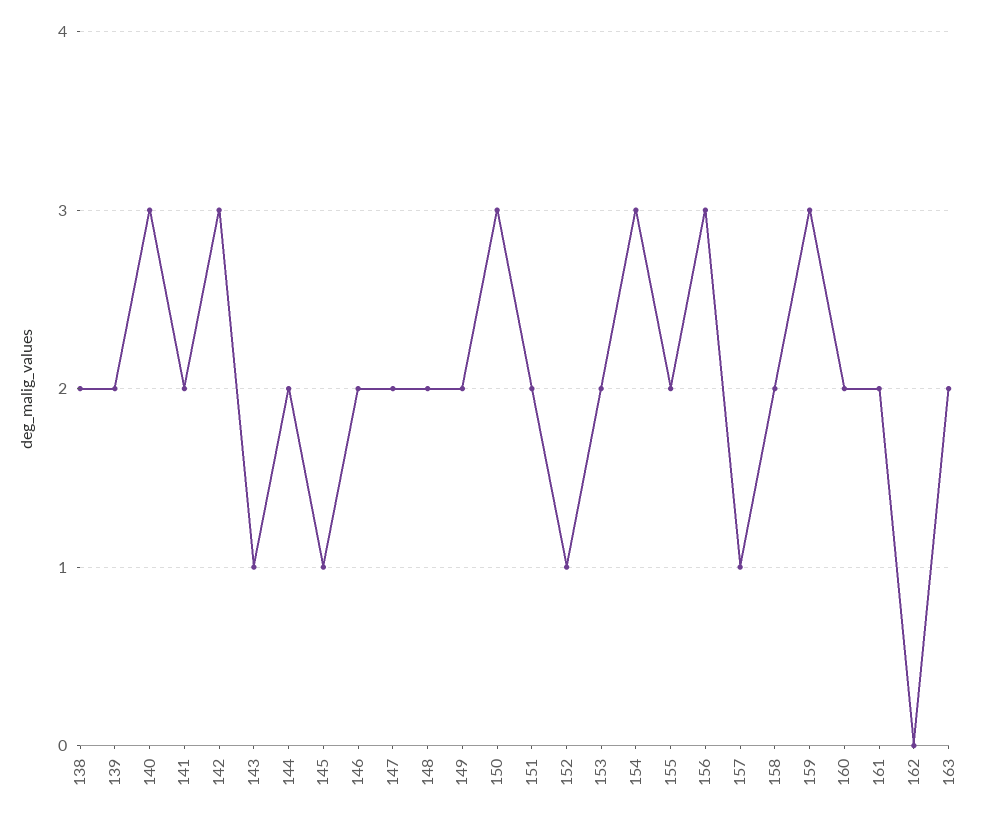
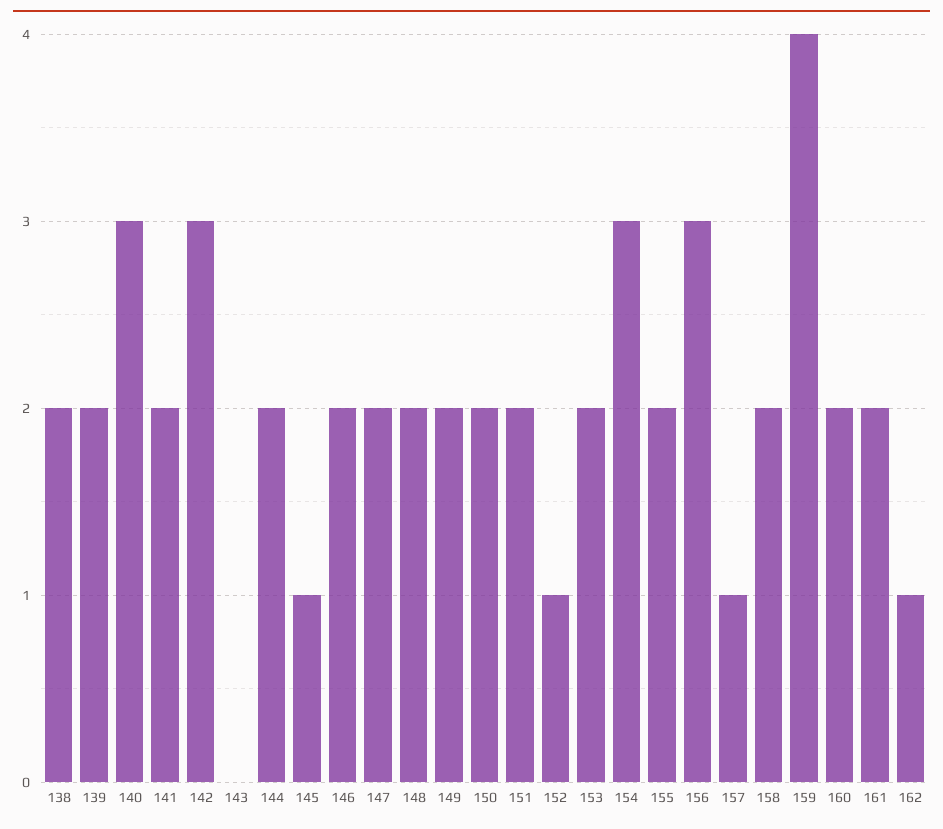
  {
    "138": 2,
    "139": 2,
    "140": 3,
    "141": 2,
    "142": 3,
-   "143": 1,
+   "143": 0,
    "144": 2,
    "145": 1,
    "146": 2,
    "147": 2,
    "148": 2,
    "149": 2,
-   "150": 3,
+   "150": 2,
    "151": 2,
    "152": 1,
    "153": 2,
    "154": 3,
    "155": 2,
    "156": 3,
    "157": 1,
    "158": 2,
-   "159": 3,
+   "159": 4,
    "160": 2,
    "161": 2,
-   "162": 0,
+   "162": 1
-   "163": 2
  }

